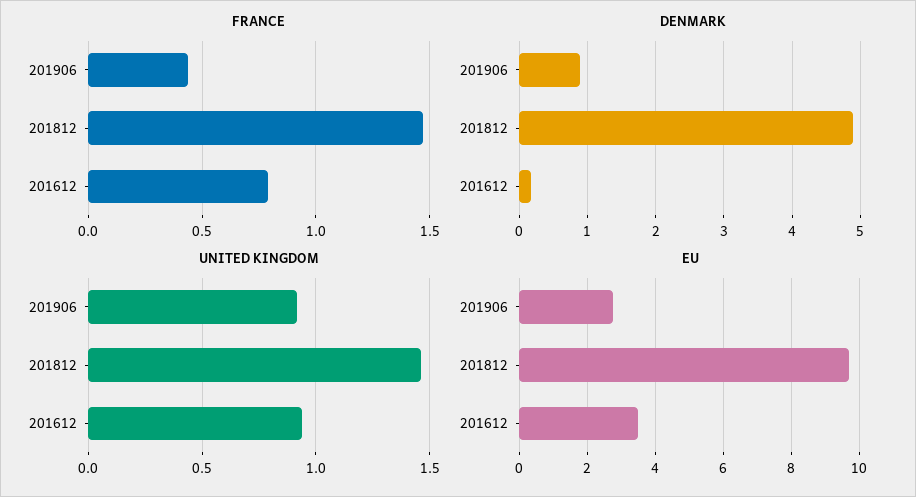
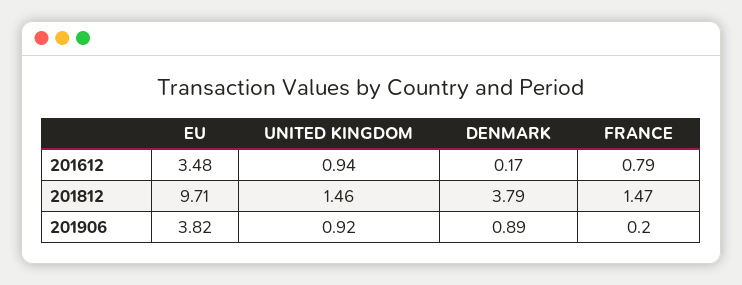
  {
    "FRANCE": {
-     "201906": 0.45,
+     "201906": 0.2,
      "201812": 1.47,
      "201612": 0.79
    },
    "DENMARK": {
      "201906": 0.89,
-     "201812": 4.9,
+     "201812": 3.79,
      "201612": 0.17
    },
    "UNITED KINGDOM": {
      "201906": 0.92,
      "201812": 1.46,
      "201612": 0.94
    },
    "EU": {
-     "201906": 2.8,
+     "201906": 3.82,
      "201812": 9.71,
      "201612": 3.48
    }
  }

